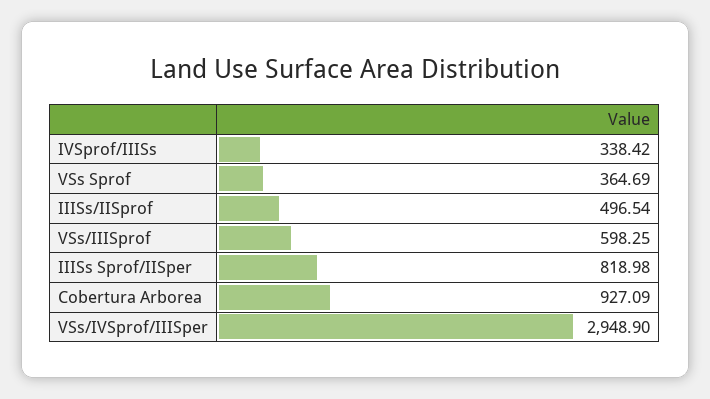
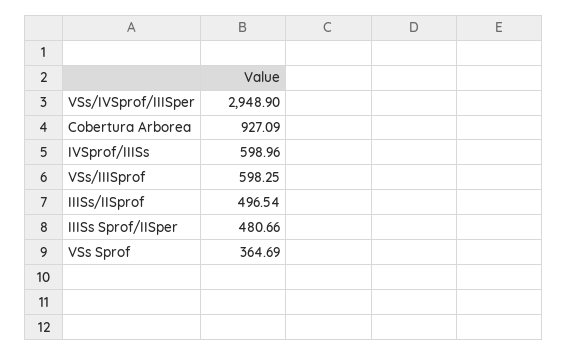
  {
-   "IVSprof/IIISs": 338.42,
+   "IVSprof/IIISs": 598.96,
    "VSs Sprof": 364.69,
    "IIISs/IISprof": 496.54,
    "VSs/IIISprof": 598.25,
-   "IIISs Sprof/IISper": 818.98,
+   "IIISs Sprof/IISper": 480.66,
    "Cobertura Arborea": 927.09,
    "VSs/IVSprof/IIISper": 2948.9
  }

